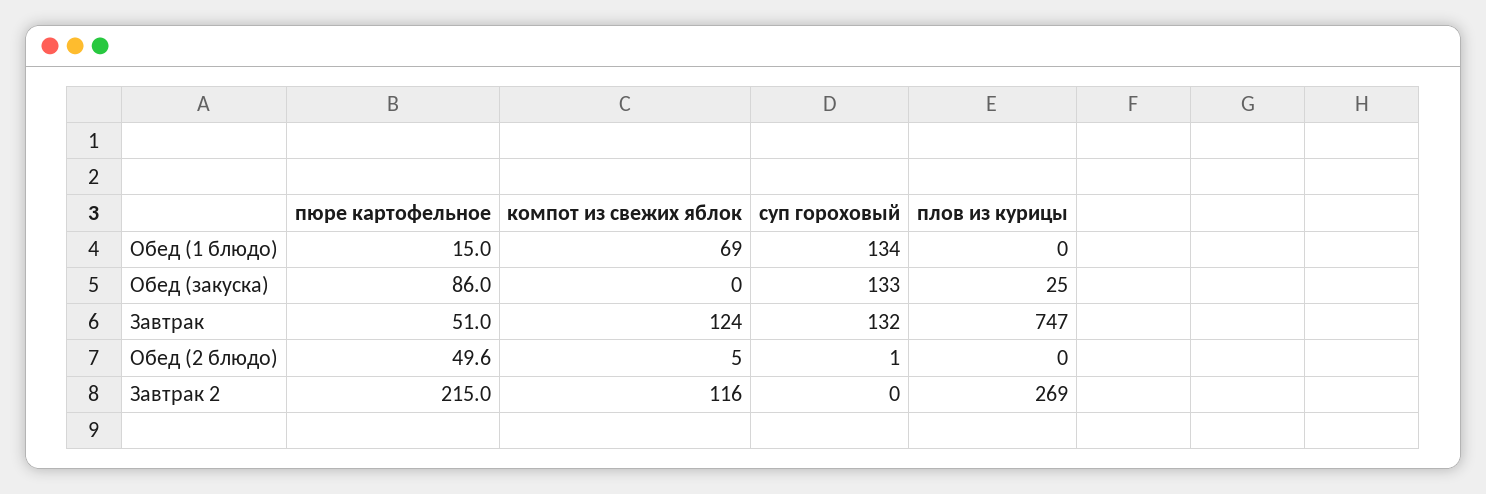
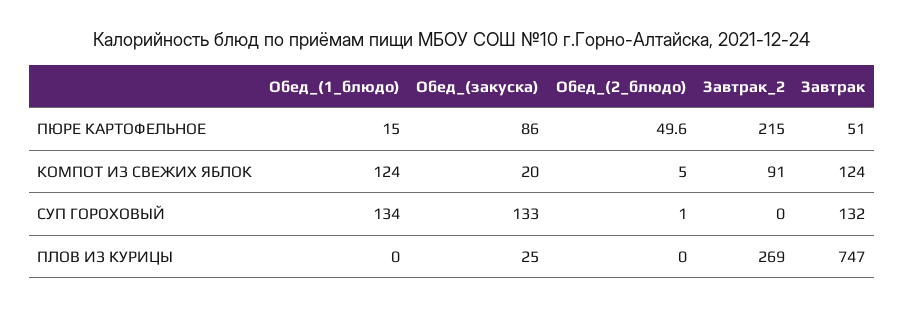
  {
    "пюре картофельное": {
      "Обед (1 блюдо)": 15,
      "Обед (закуска)": 86,
      "Завтрак": 51,
      "Обед (2 блюдо)": 49.6,
      "Завтрак 2": 215
    },
    "компот из свежих яблок": {
-     "Обед (1 блюдо)": 69,
+     "Обед (1 блюдо)": 124,
-     "Обед (закуска)": 0,
+     "Обед (закуска)": 20,
      "Завтрак": 124,
      "Обед (2 блюдо)": 5,
-     "Завтрак 2": 116
+     "Завтрак 2": 91
    },
    "суп гороховый": {
      "Обед (1 блюдо)": 134,
      "Обед (закуска)": 133,
      "Завтрак": 132,
      "Обед (2 блюдо)": 1,
      "Завтрак 2": 0
    },
    "плов из курицы": {
      "Обед (1 блюдо)": 0,
      "Обед (закуска)": 25,
      "Завтрак": 747,
      "Обед (2 блюдо)": 0,
      "Завтрак 2": 269
    }
  }

